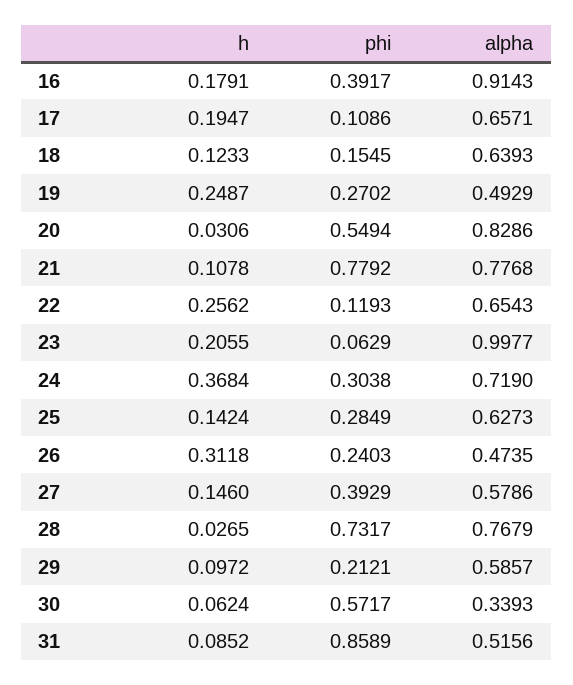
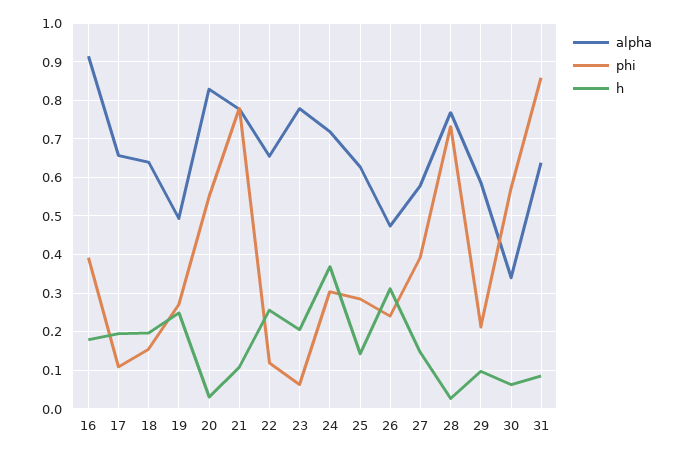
  {
    "h": {
      "16": 0.1791,
      "17": 0.1947,
-     "18": 0.1233,
+     "18": 0.2,
      "19": 0.2487,
      "20": 0.0306,
      "21": 0.1078,
      "22": 0.2562,
      "23": 0.2055,
      "24": 0.3684,
      "25": 0.1424,
      "26": 0.3118,
      "27": 0.146,
      "28": 0.0265,
      "29": 0.0972,
      "30": 0.0624,
      "31": 0.0852
    },
    "phi": {
      "16": 0.3917,
      "17": 0.1086,
      "18": 0.1545,
      "19": 0.2702,
      "20": 0.5494,
      "21": 0.7792,
      "22": 0.1193,
      "23": 0.0629,
      "24": 0.3038,
      "25": 0.2849,
      "26": 0.2403,
      "27": 0.3929,
      "28": 0.7317,
      "29": 0.2121,
      "30": 0.5717,
      "31": 0.8589
    },
    "alpha": {
      "16": 0.9143,
      "17": 0.6571,
      "18": 0.6393,
      "19": 0.4929,
      "20": 0.8286,
      "21": 0.7768,
      "22": 0.6543,
-     "23": 0.9977,
+     "23": 0.78,
      "24": 0.719,
      "25": 0.6273,
      "26": 0.4735,
      "27": 0.5786,
      "28": 0.7679,
      "29": 0.5857,
      "30": 0.3393,
-     "31": 0.5156
+     "31": 0.64
    }
  }

